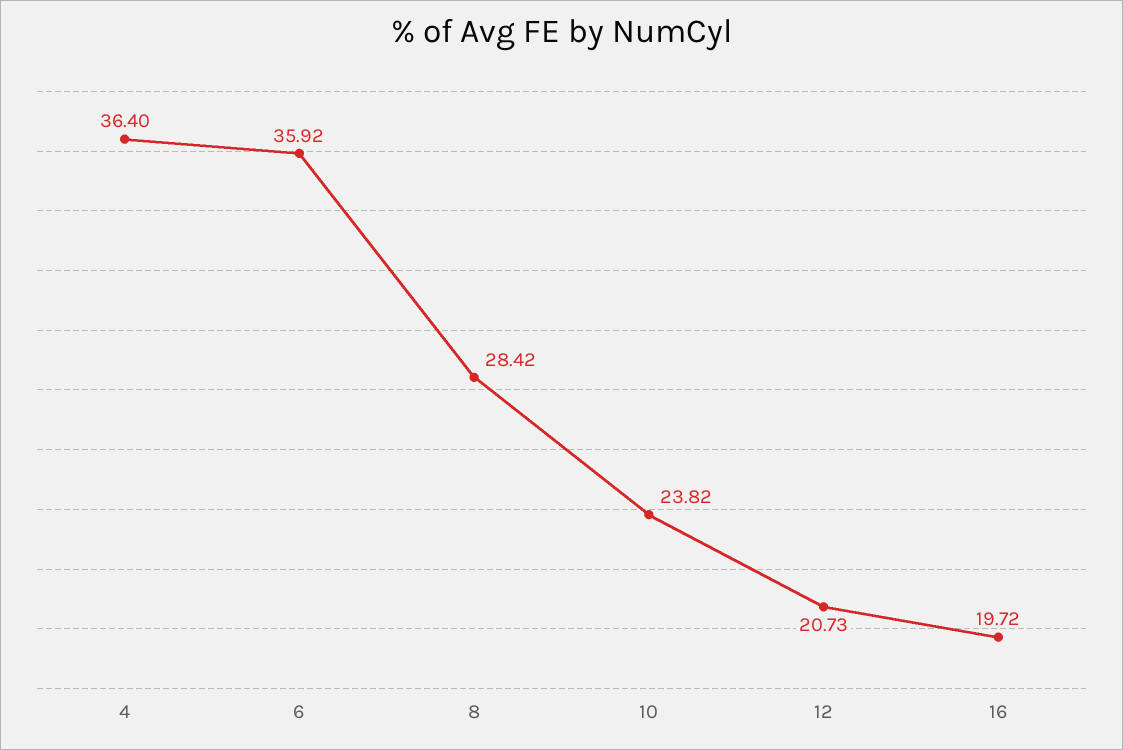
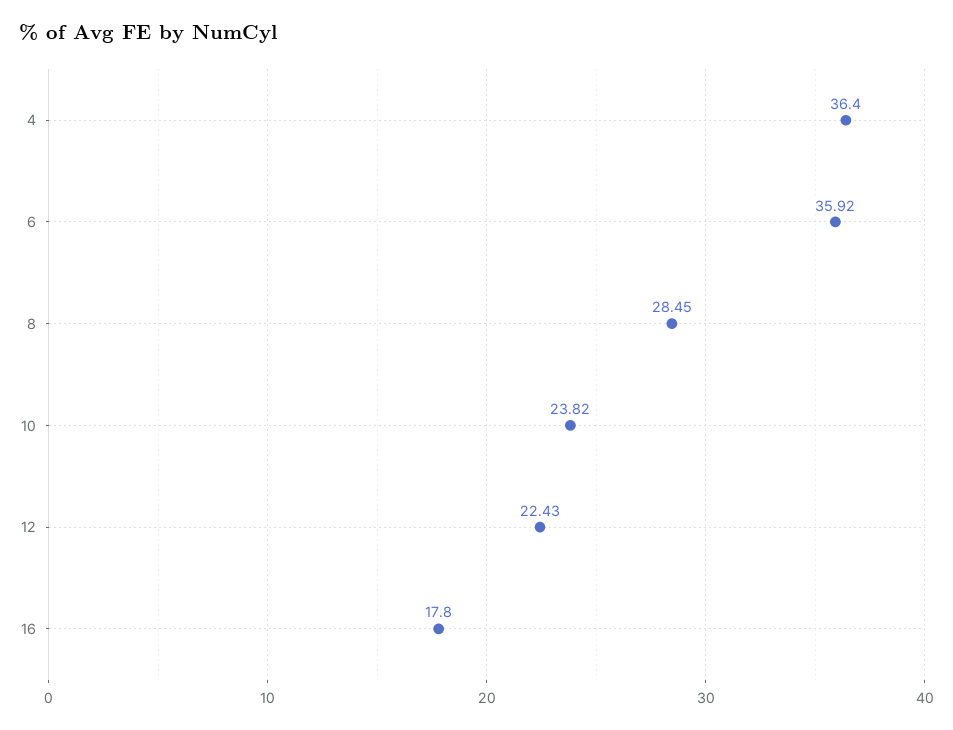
  {
    "4": 36.4,
    "6": 35.92,
-   "8": 28.42,
+   "8": 28.45,
    "10": 23.82,
-   "12": 20.73,
+   "12": 22.43,
-   "16": 19.72
+   "16": 17.8
  }

